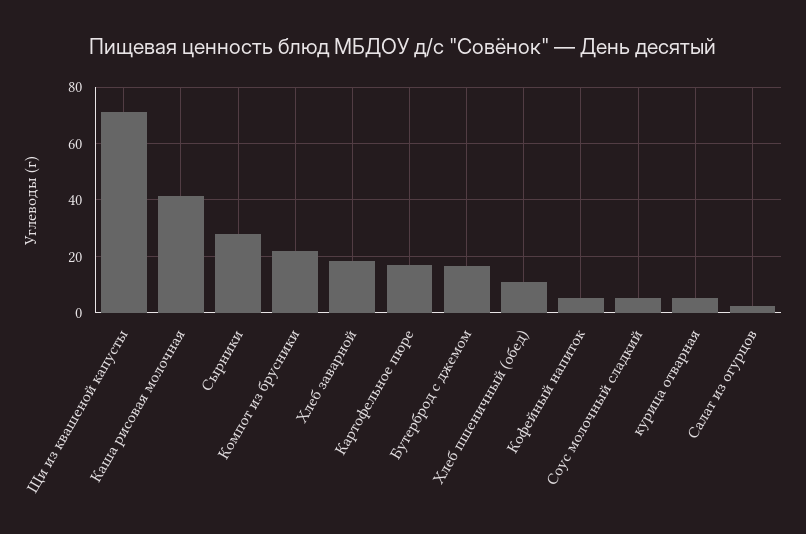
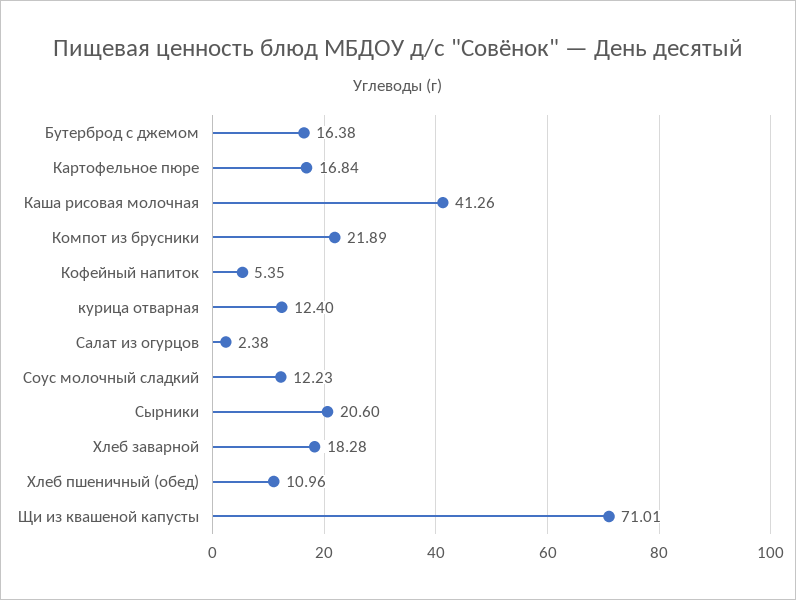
  {
    "Щи из квашеной капусты": 71.01,
    "Каша рисовая молочная": 41.26,
-   "Сырники": 27.5,
+   "Сырники": 20.6,
    "Компот из брусники": 21.89,
    "Хлеб заварной": 18.28,
    "Картофельное пюре": 16.84,
    "Бутерброд с джемом": 16.38,
    "Хлеб пшеничный (обед)": 10.96,
    "Кофейный напиток": 5.35,
-   "Соус молочный сладкий": 5,
+   "Соус молочный сладкий": 12.23,
-   "курица отварная": 5,
+   "курица отварная": 12.4,
    "Салат из огурцов": 2.38
  }

